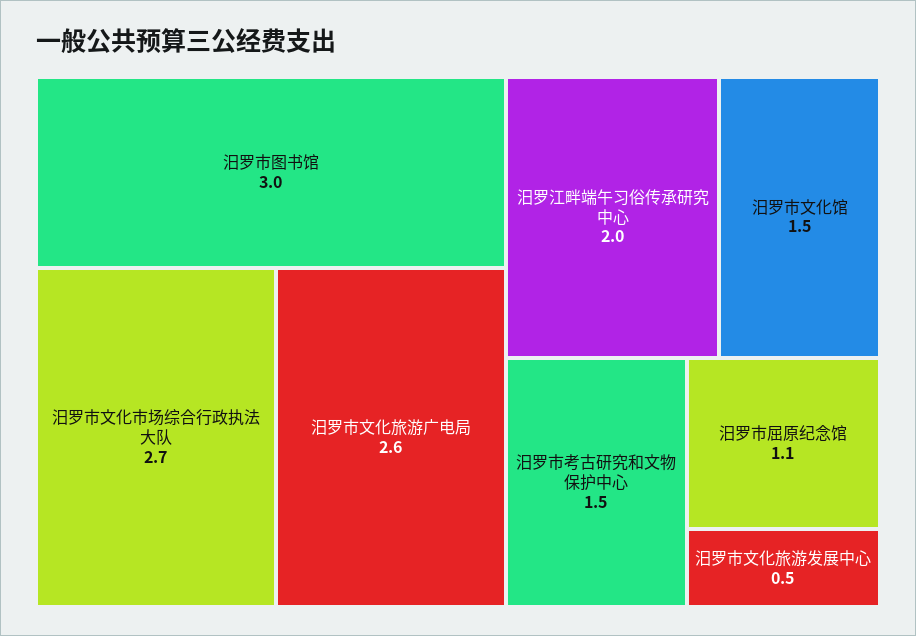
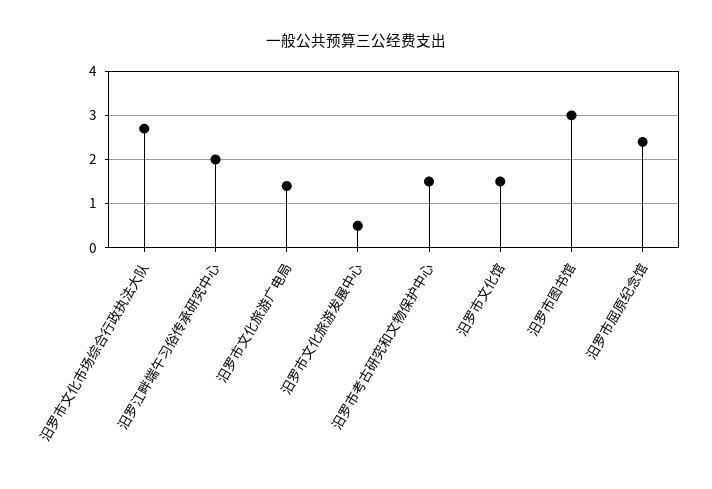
  {
    "汨罗市图书馆": 3,
    "汨罗市文化市场综合行政执法大队": 2.7,
-   "汨罗市文化旅游广电局": 2.6,
+   "汨罗市文化旅游广电局": 1.5,
    "汨罗江畔端午习俗传承研究中心": 2,
    "汨罗市文化馆": 1.5,
    "汨罗市考古研究和文物保护中心": 1.5,
-   "汨罗市屈原纪念馆": 1.1,
+   "汨罗市屈原纪念馆": 2.5,
    "汨罗市文化旅游发展中心": 0.5
  }

